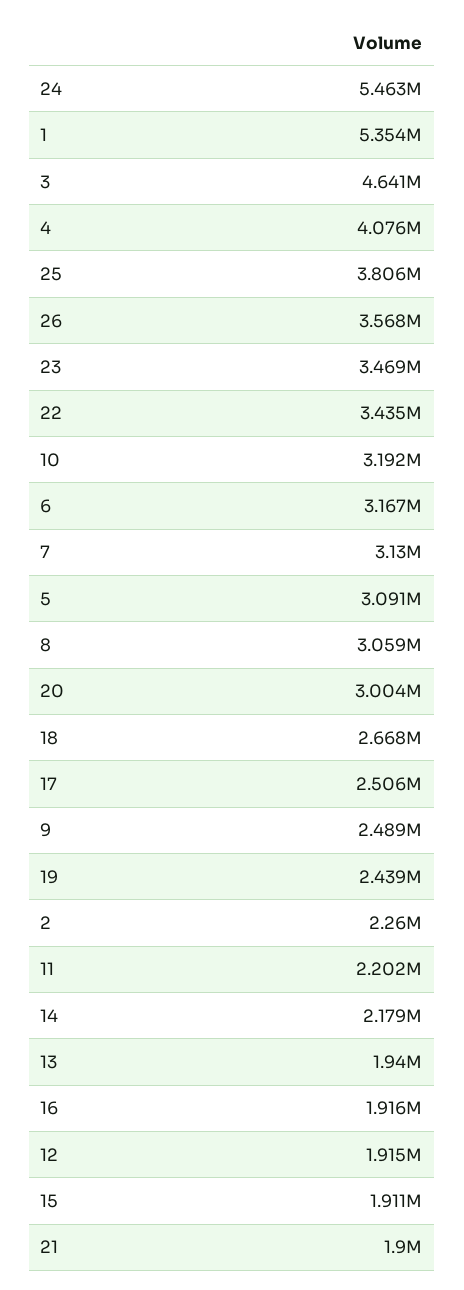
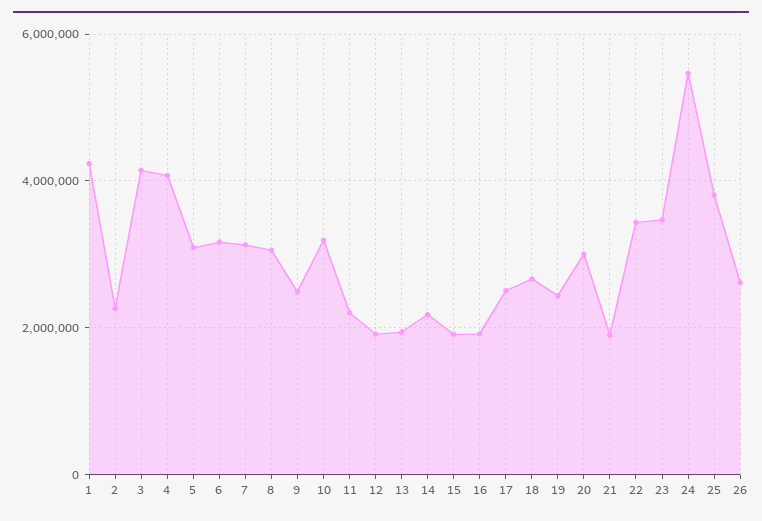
  {
    "24": 5463000,
-   "1": 5354000,
+   "1": 4200000,
-   "3": 4641000,
+   "3": 4200000,
    "4": 4076000,
    "25": 3806000,
-   "26": 3568000,
+   "26": 2600000,
    "23": 3469000,
    "22": 3435000,
    "10": 3192000,
    "6": 3167000,
    "7": 3130000,
    "5": 3091000,
    "8": 3059000,
    "20": 3004000,
    "18": 2668000,
    "17": 2506000,
    "9": 2489000,
    "19": 2439000,
    "2": 2260000,
    "11": 2202000,
    "14": 2179000,
    "13": 1940000,
    "16": 1916000,
    "12": 1915000,
    "15": 1911000,
    "21": 1900000
  }

